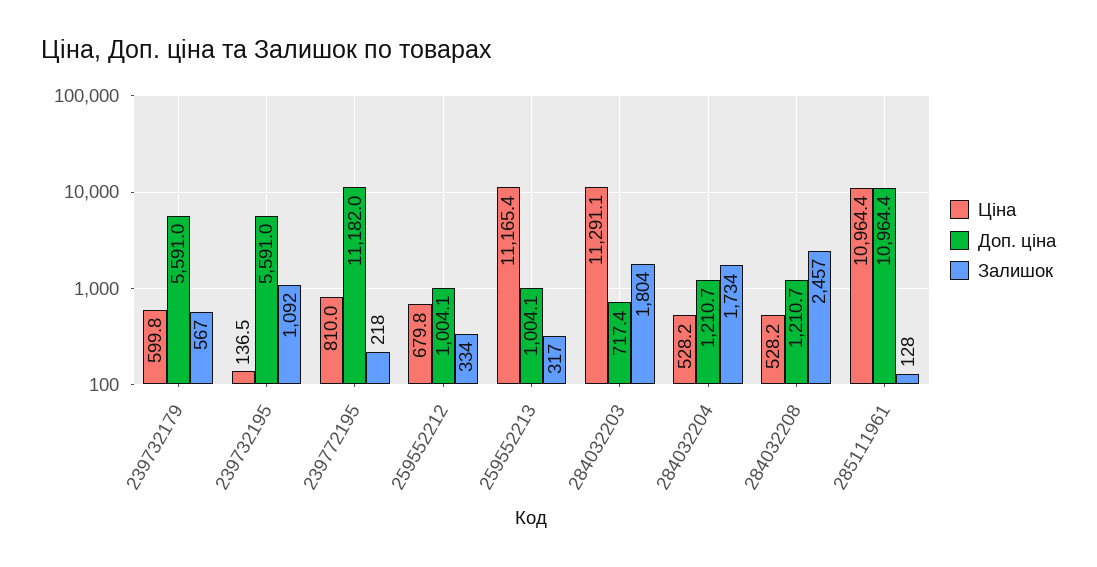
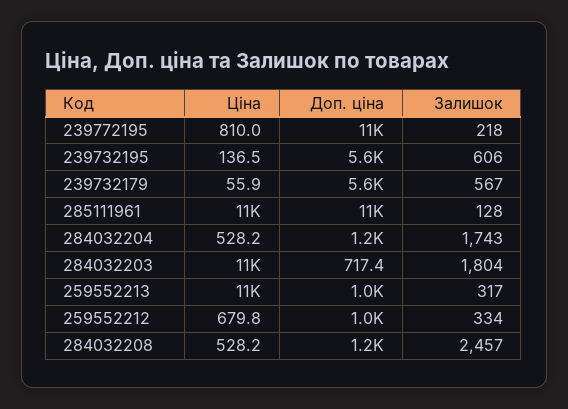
  {
    "Ціна": {
-     "239732179": 599.8,
+     "239732179": 55.9,
      "239732195": 136.5,
      "239772195": 810,
      "259552212": 679.8,
      "259552213": 11165.4,
      "284032203": 11291.1,
      "284032204": 528.2,
      "284032208": 528.2,
      "285111961": 10964.4
    },
    "Доп. ціна": {
      "239732179": 5591,
      "239732195": 5591,
      "239772195": 11182,
      "259552212": 1004.1,
      "259552213": 1004.1,
      "284032203": 717.4,
      "284032204": 1210.7,
      "284032208": 1210.7,
      "285111961": 10964.4
    },
    "Залишок": {
      "239732179": 567,
-     "239732195": 1092,
+     "239732195": 606,
      "239772195": 218,
      "259552212": 334,
      "259552213": 317,
      "284032203": 1804,
-     "284032204": 1734,
+     "284032204": 1743,
      "284032208": 2457,
      "285111961": 128
    }
  }

